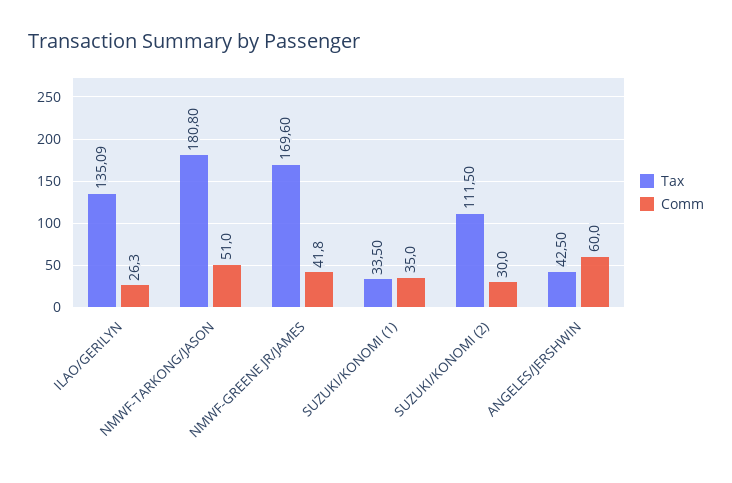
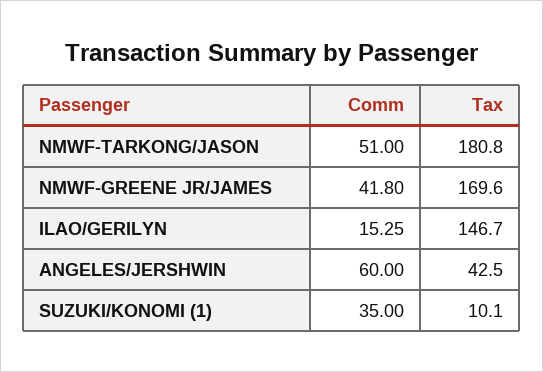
  {
    "Tax": {
-     "ILAO/GERILYN": 135.09,
+     "ILAO/GERILYN": 146.7,
      "NMWF-TARKONG/JASON": 180.8,
      "NMWF-GREENE JR/JAMES": 169.6,
-     "SUZUKI/KONOMI (1)": 33.5,
+     "SUZUKI/KONOMI (1)": 10.1,
-     "SUZUKI/KONOMI (2)": 111.5,
      "ANGELES/JERSHWIN": 42.5
    },
    "Comm": {
-     "ILAO/GERILYN": 26.3,
+     "ILAO/GERILYN": 15.25,
      "NMWF-TARKONG/JASON": 51,
      "NMWF-GREENE JR/JAMES": 41.8,
      "SUZUKI/KONOMI (1)": 35,
-     "SUZUKI/KONOMI (2)": 30,
      "ANGELES/JERSHWIN": 60
    }
  }

